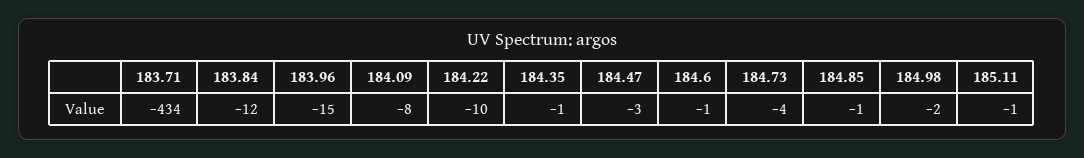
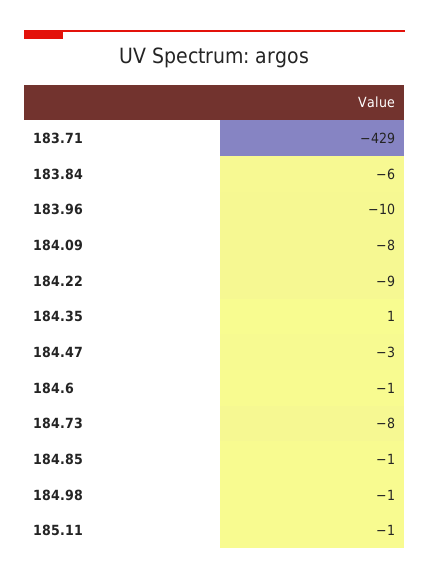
  {
-   "183.71": -434,
+   "183.71": -429,
-   "183.84": -12,
+   "183.84": -6,
-   "183.96": -15,
+   "183.96": -10,
    "184.09": -8,
-   "184.22": -10,
+   "184.22": -9,
-   "184.35": -1,
+   "184.35": 1,
    "184.47": -3,
    "184.6": -1,
-   "184.73": -4,
+   "184.73": -8,
    "184.85": -1,
-   "184.98": -2,
+   "184.98": -1,
    "185.11": -1
  }

